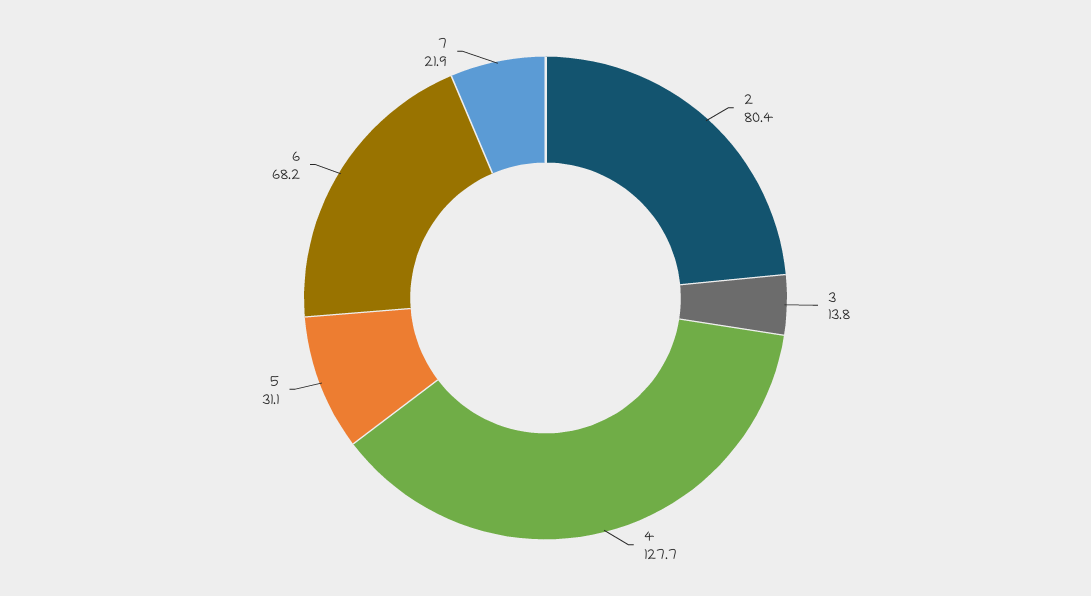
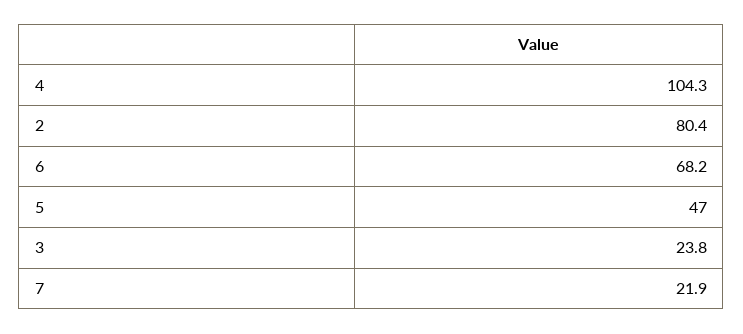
  {
    "2": 80.4,
-   "3": 13.8,
+   "3": 23.8,
-   "4": 127.7,
+   "4": 104.3,
-   "5": 31.1,
+   "5": 47,
    "6": 68.2,
    "7": 21.9
  }

